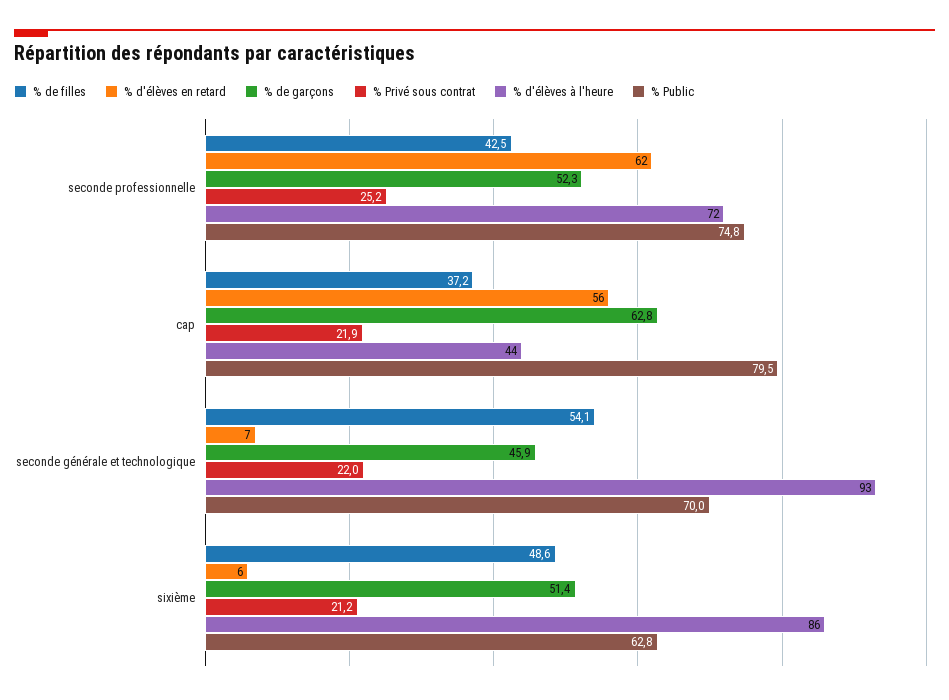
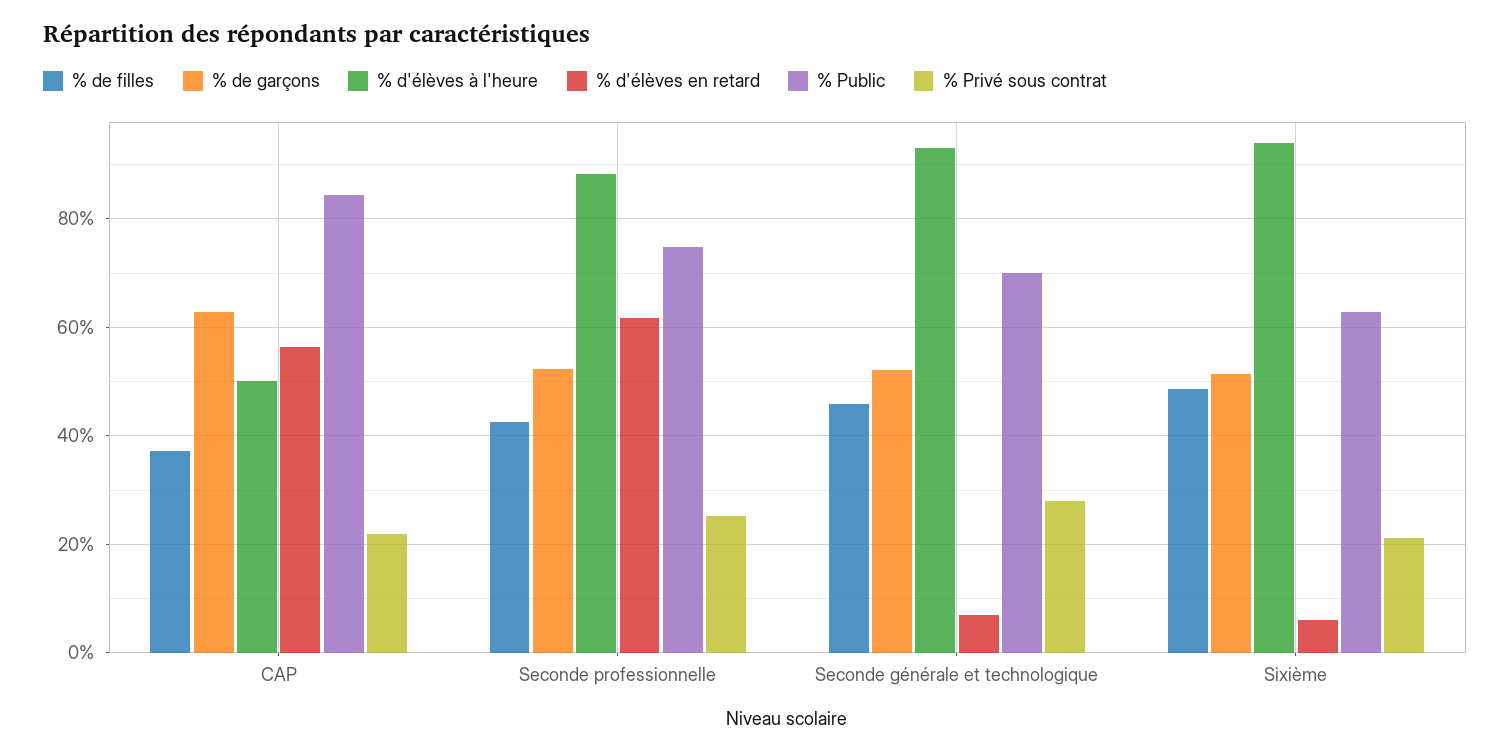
  {
    "% de filles": {
      "seconde professionnelle": 42.5,
      "cap": 37.2,
-     "seconde générale et technologique": 54.1,
+     "seconde générale et technologique": 46,
      "sixième": 48.6
    },
    "% d'élèves en retard": {
      "seconde professionnelle": 62,
      "cap": 56,
      "seconde générale et technologique": 7,
      "sixième": 6
    },
    "% de garçons": {
      "seconde professionnelle": 52.3,
      "cap": 62.8,
-     "seconde générale et technologique": 45.9,
+     "seconde générale et technologique": 52,
      "sixième": 51.4
    },
    "% Privé sous contrat": {
      "seconde professionnelle": 25.2,
      "cap": 21.9,
-     "seconde générale et technologique": 22,
+     "seconde générale et technologique": 28,
      "sixième": 21.2
    },
    "% d'élèves à l'heure": {
-     "seconde professionnelle": 72,
+     "seconde professionnelle": 88,
-     "cap": 44,
+     "cap": 50,
      "seconde générale et technologique": 93,
-     "sixième": 86
+     "sixième": 94
    },
    "% Public": {
      "seconde professionnelle": 74.8,
-     "cap": 79.5,
+     "cap": 84,
      "seconde générale et technologique": 70,
      "sixième": 62.8
    }
  }

